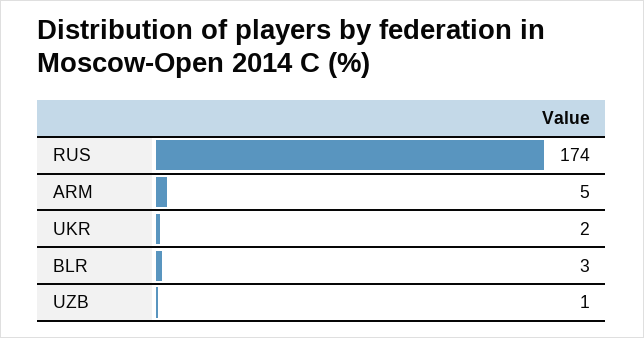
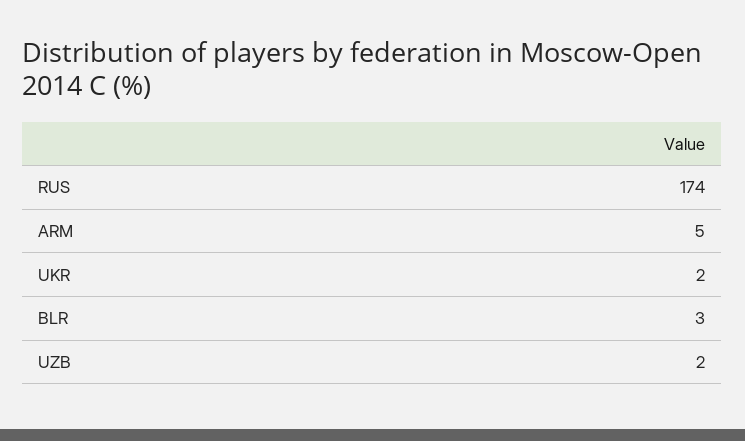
  {
    "RUS": 174,
    "ARM": 5,
    "UKR": 2,
    "BLR": 3,
-   "UZB": 1
+   "UZB": 2
  }

